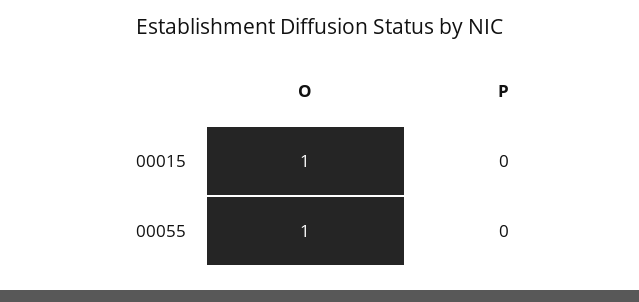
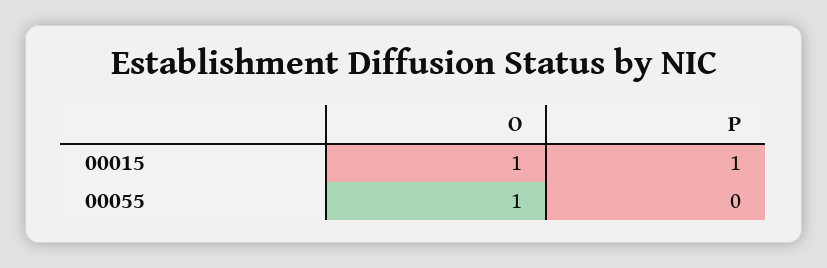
  {
    "O": {
      "00015": 1,
      "00055": 1
    },
    "P": {
-     "00015": 0,
+     "00015": 1,
      "00055": 0
    }
  }

